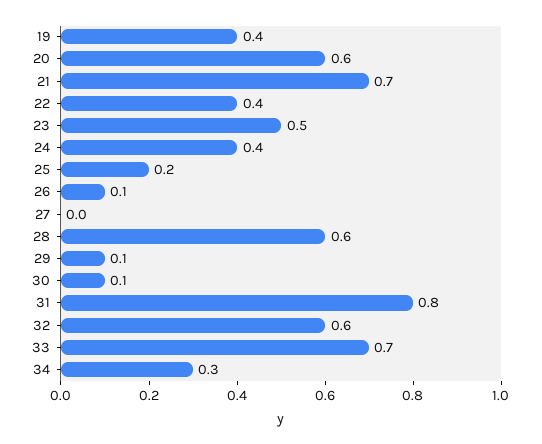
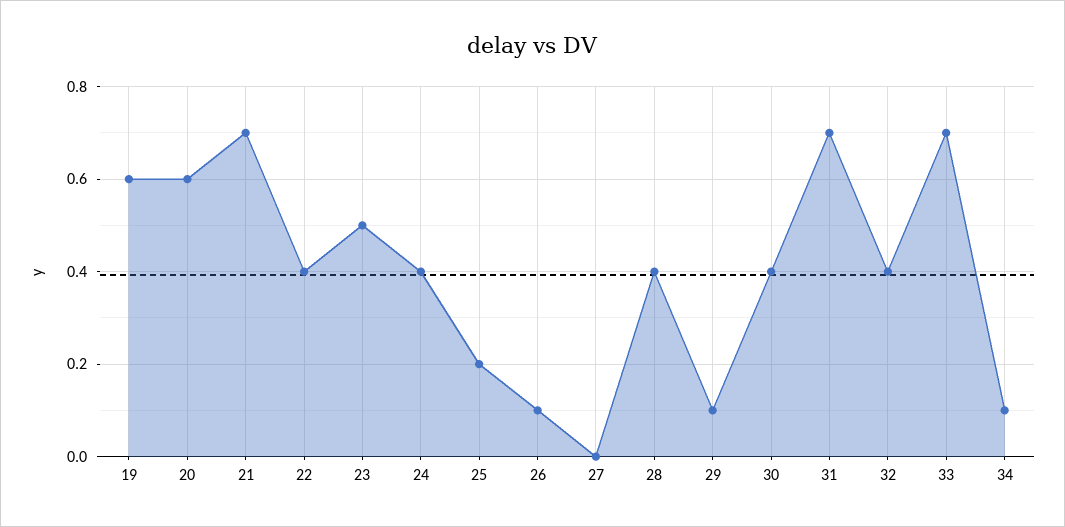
  {
-   "19": 0.4,
+   "19": 0.6,
    "20": 0.6,
    "21": 0.7,
    "22": 0.4,
    "23": 0.5,
    "24": 0.4,
    "25": 0.2,
    "26": 0.1,
    "27": 0,
-   "28": 0.6,
+   "28": 0.4,
    "29": 0.1,
-   "30": 0.1,
+   "30": 0.4,
-   "31": 0.8,
+   "31": 0.7,
-   "32": 0.6,
+   "32": 0.4,
    "33": 0.7,
-   "34": 0.3
+   "34": 0.1
  }

